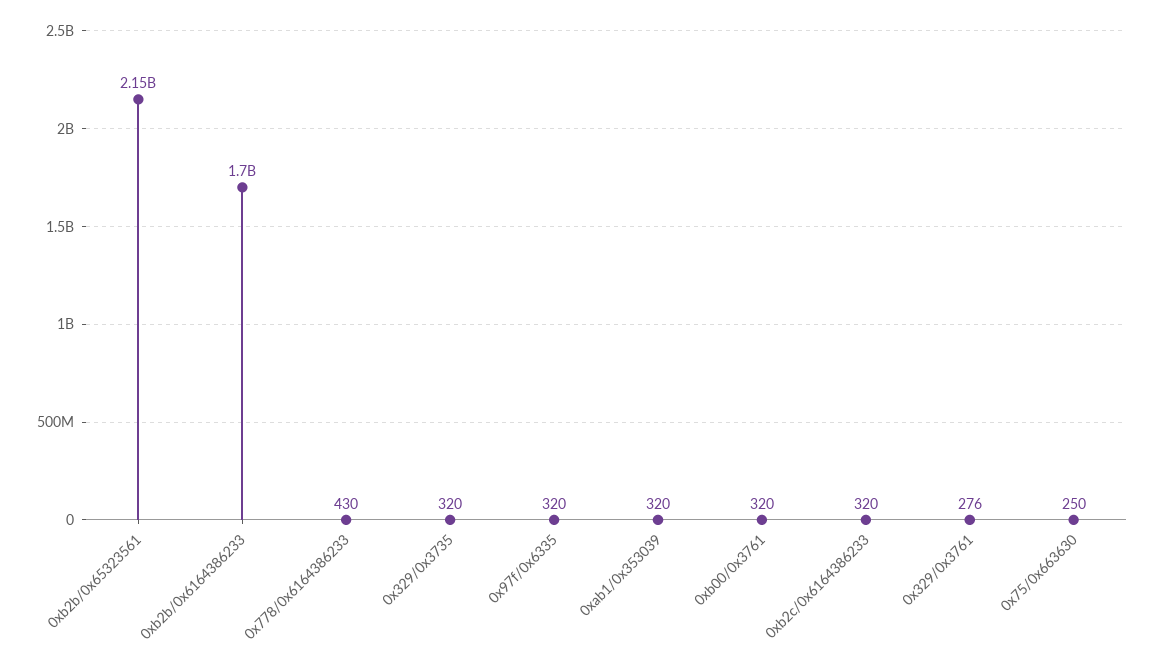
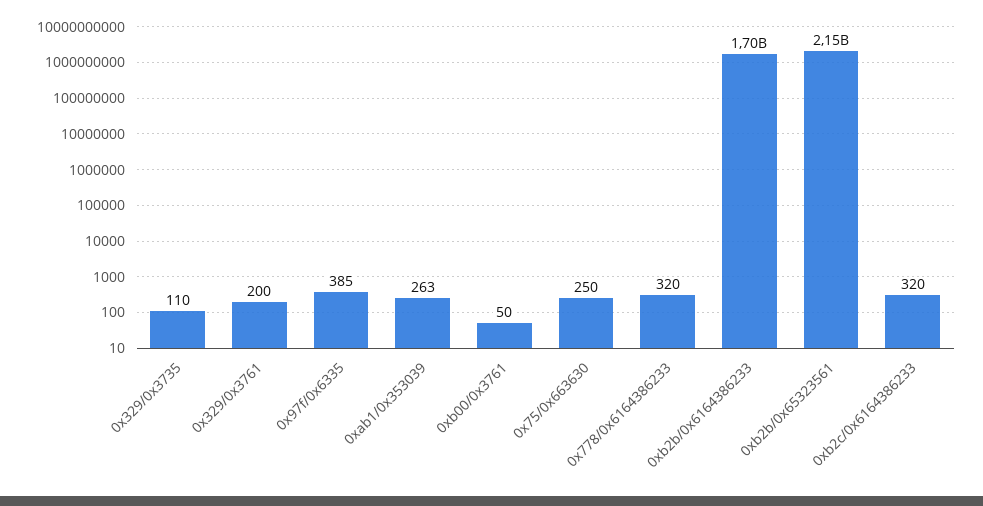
  {
    "0xb2b/0x65323561": 2150000000,
    "0xb2b/0x6164386233": 1700000000,
-   "0x778/0x6164386233": 430,
+   "0x778/0x6164386233": 320,
-   "0x329/0x3735": 320,
+   "0x329/0x3735": 110,
-   "0x97f/0x6335": 320,
+   "0x97f/0x6335": 385,
-   "0xab1/0x353039": 320,
+   "0xab1/0x353039": 263,
-   "0xb00/0x3761": 320,
+   "0xb00/0x3761": 50,
    "0xb2c/0x6164386233": 320,
-   "0x329/0x3761": 276,
+   "0x329/0x3761": 200,
    "0x75/0x663630": 250
  }

